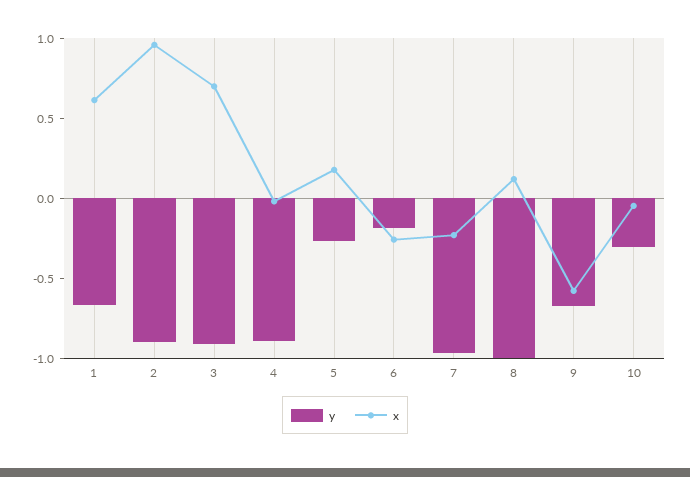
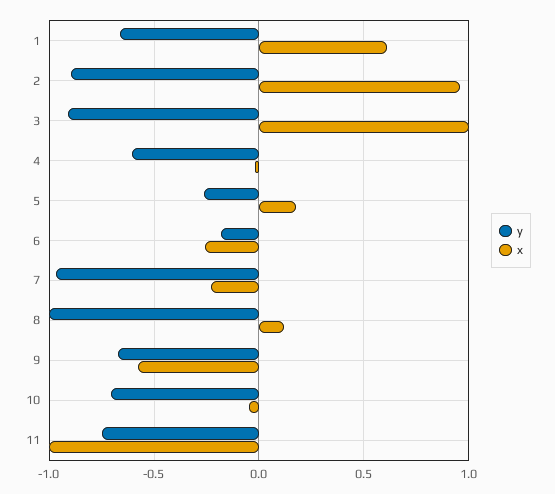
  {
    "y": {
      "1": -0.65,
      "2": -0.9,
      "3": -0.9,
-     "4": -0.9,
+     "4": -0.6,
      "5": -0.25,
      "6": -0.2,
      "7": -0.95,
      "8": -1,
      "9": -0.65,
-     "10": -0.3
+     "10": -0.7,
+     "11": -0.75
    },
    "x": {
      "1": 0.6,
      "2": 0.95,
-     "3": 0.7,
+     "3": 1,
      "4": 0,
      "5": 0.2,
      "6": -0.25,
      "7": -0.25,
      "8": 0.1,
      "9": -0.6,
-     "10": -0.05
+     "10": -0.05,
+     "11": -1
    }
  }

